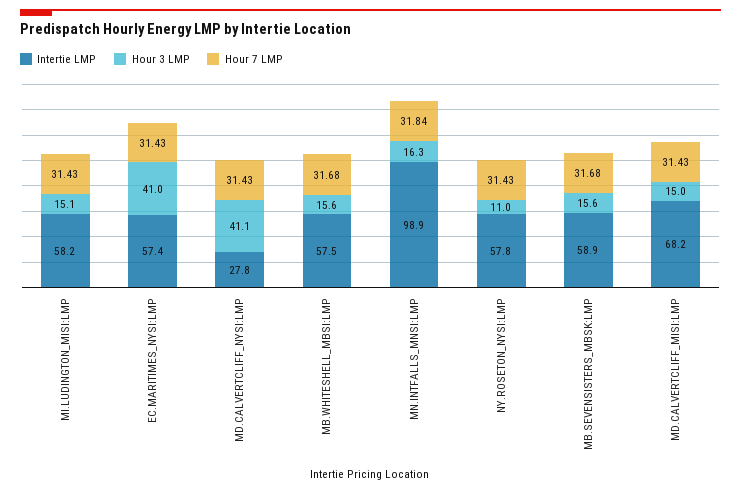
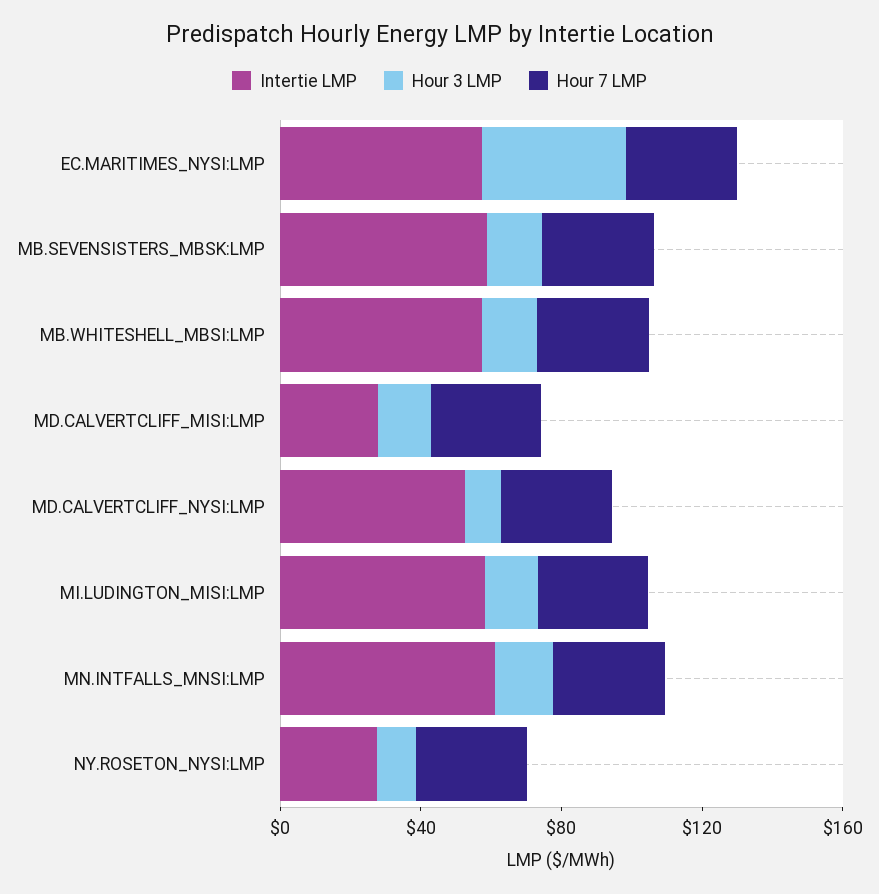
  {
    "Intertie LMP": {
      "MI.LUDINGTON_MISI:LMP": 58.2,
      "EC.MARITIMES_NYSI:LMP": 57.4,
-     "MD.CALVERTCLIFF_NYSI:LMP": 27.8,
+     "MD.CALVERTCLIFF_NYSI:LMP": 50,
      "MB.WHITESHELL_MBSI:LMP": 57.5,
-     "MN.INTFALLS_MNSI:LMP": 98.9,
+     "MN.INTFALLS_MNSI:LMP": 60,
-     "NY.ROSETON_NYSI:LMP": 57.8,
+     "NY.ROSETON_NYSI:LMP": 30,
      "MB.SEVENSISTERS_MBSK:LMP": 58.9,
-     "MD.CALVERTCLIFF_MISI:LMP": 68.2
+     "MD.CALVERTCLIFF_MISI:LMP": 30
    },
    "Hour 3 LMP": {
      "MI.LUDINGTON_MISI:LMP": 15.1,
      "EC.MARITIMES_NYSI:LMP": 41,
-     "MD.CALVERTCLIFF_NYSI:LMP": 41.1,
+     "MD.CALVERTCLIFF_NYSI:LMP": 10,
      "MB.WHITESHELL_MBSI:LMP": 15.6,
      "MN.INTFALLS_MNSI:LMP": 16.3,
      "NY.ROSETON_NYSI:LMP": 11,
      "MB.SEVENSISTERS_MBSK:LMP": 15.6,
      "MD.CALVERTCLIFF_MISI:LMP": 15
    },
    "Hour 7 LMP": {
      "MI.LUDINGTON_MISI:LMP": 31.43,
      "EC.MARITIMES_NYSI:LMP": 31.43,
      "MD.CALVERTCLIFF_NYSI:LMP": 31.43,
      "MB.WHITESHELL_MBSI:LMP": 31.68,
      "MN.INTFALLS_MNSI:LMP": 31.84,
      "NY.ROSETON_NYSI:LMP": 31.43,
      "MB.SEVENSISTERS_MBSK:LMP": 31.68,
      "MD.CALVERTCLIFF_MISI:LMP": 31.43
    }
  }

